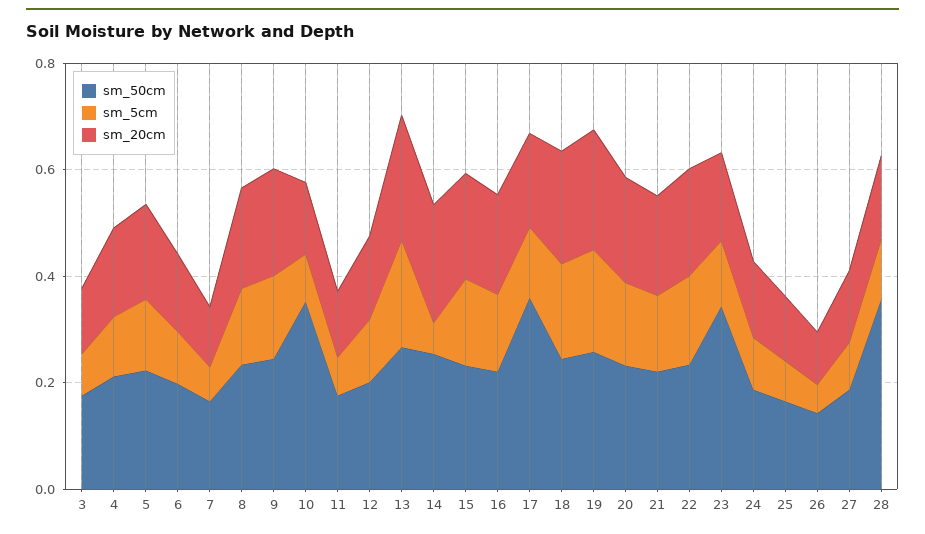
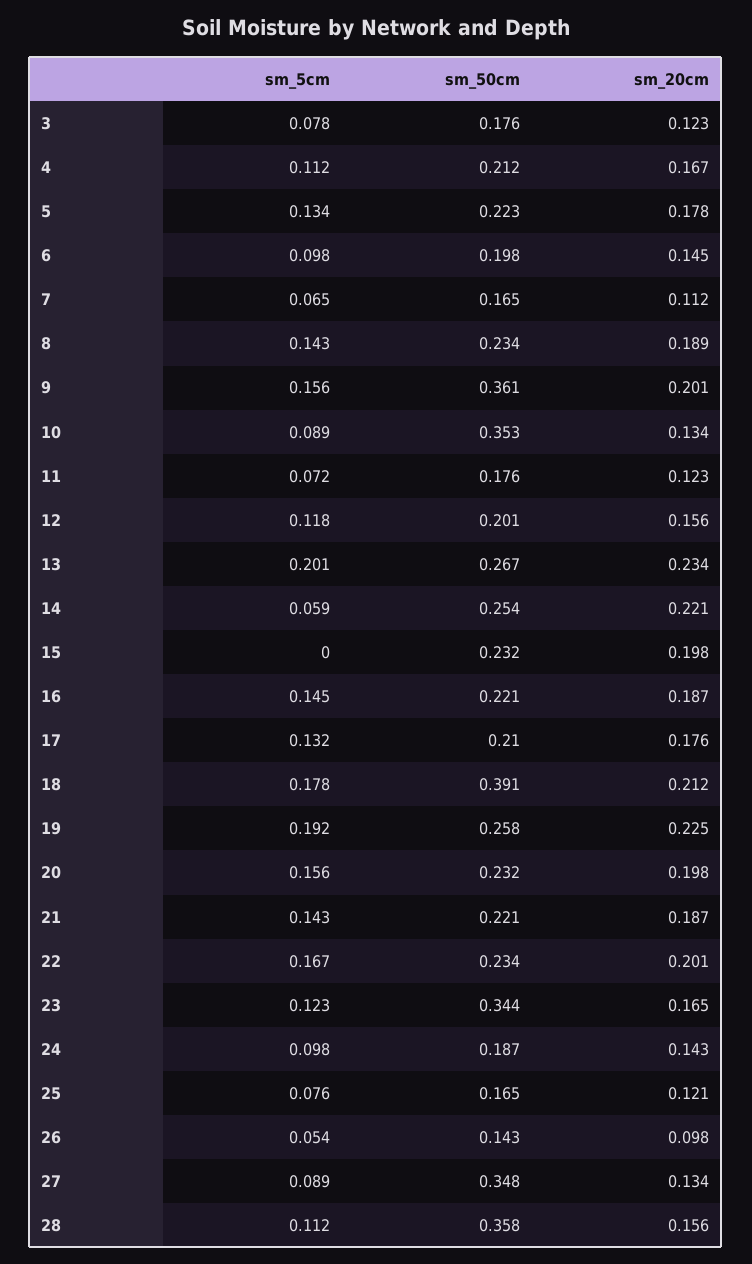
  {
    "sm_50cm": {
      "3": 0.176,
      "4": 0.212,
      "5": 0.223,
      "6": 0.198,
      "7": 0.165,
      "8": 0.234,
-     "9": 0.25,
+     "9": 0.361,
      "10": 0.353,
      "11": 0.176,
      "12": 0.201,
      "13": 0.267,
      "14": 0.254,
      "15": 0.232,
      "16": 0.221,
-     "17": 0.35,
+     "17": 0.21,
-     "18": 0.25,
+     "18": 0.391,
      "19": 0.258,
      "20": 0.232,
      "21": 0.221,
      "22": 0.234,
      "23": 0.344,
      "24": 0.187,
      "25": 0.165,
      "26": 0.143,
-     "27": 0.2,
+     "27": 0.348,
      "28": 0.358
    },
    "sm_5cm": {
      "3": 0.078,
      "4": 0.112,
      "5": 0.134,
      "6": 0.098,
      "7": 0.065,
      "8": 0.143,
      "9": 0.156,
      "10": 0.089,
      "11": 0.072,
      "12": 0.118,
      "13": 0.201,
      "14": 0.059,
-     "15": 0.15,
+     "15": 0,
      "16": 0.145,
      "17": 0.132,
      "18": 0.178,
      "19": 0.192,
      "20": 0.156,
      "21": 0.143,
      "22": 0.167,
      "23": 0.123,
      "24": 0.098,
      "25": 0.076,
      "26": 0.054,
      "27": 0.089,
      "28": 0.112
    },
    "sm_20cm": {
      "3": 0.123,
      "4": 0.167,
      "5": 0.178,
      "6": 0.145,
      "7": 0.112,
      "8": 0.189,
      "9": 0.201,
      "10": 0.134,
      "11": 0.123,
      "12": 0.156,
      "13": 0.234,
      "14": 0.221,
      "15": 0.198,
      "16": 0.187,
      "17": 0.176,
      "18": 0.212,
      "19": 0.225,
      "20": 0.198,
      "21": 0.187,
      "22": 0.201,
      "23": 0.165,
      "24": 0.143,
      "25": 0.121,
      "26": 0.098,
      "27": 0.134,
      "28": 0.156
    }
  }

